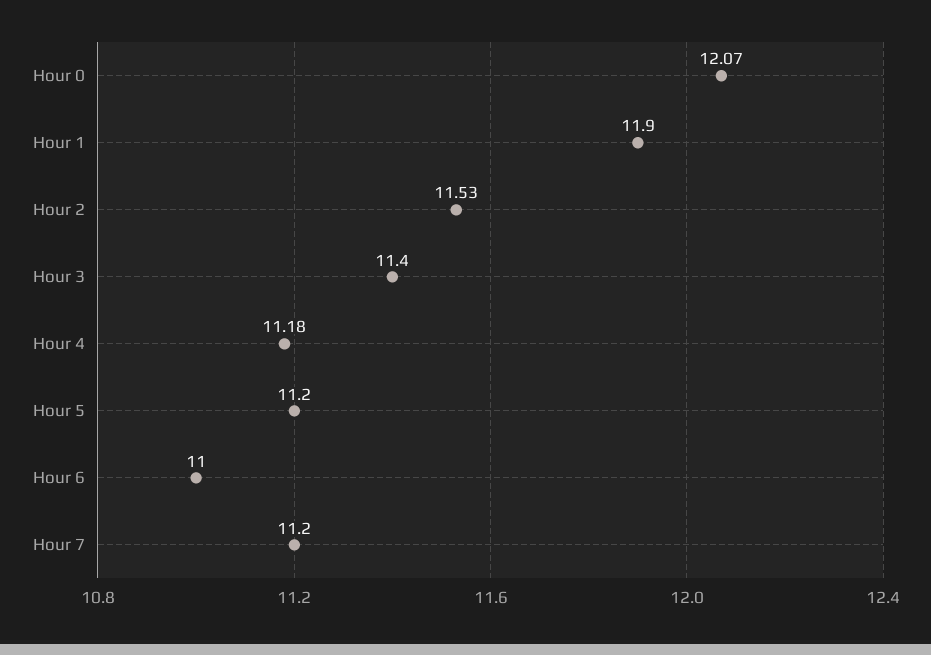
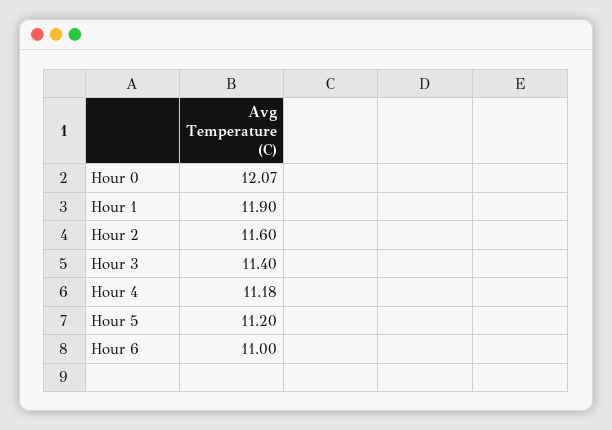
  {
    "Hour 0": 12.07,
    "Hour 1": 11.9,
-   "Hour 2": 11.53,
+   "Hour 2": 11.6,
    "Hour 3": 11.4,
    "Hour 4": 11.18,
    "Hour 5": 11.2,
-   "Hour 6": 11,
+   "Hour 6": 11
-   "Hour 7": 11.2
  }

